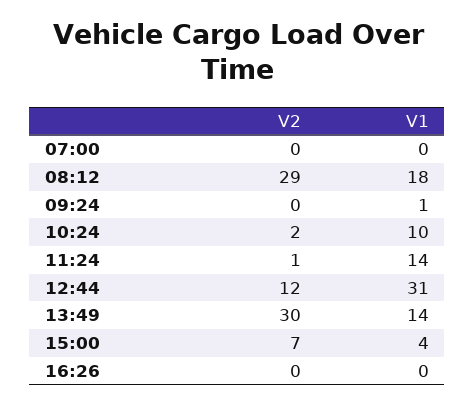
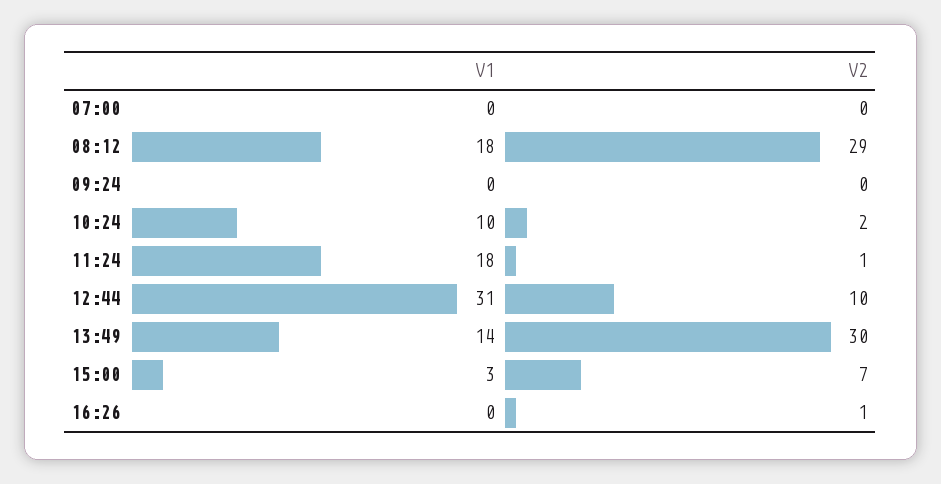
  {
    "V2": {
      "07:00": 0,
      "08:12": 29,
      "09:24": 0,
      "10:24": 2,
      "11:24": 1,
-     "12:44": 12,
+     "12:44": 10,
      "13:49": 30,
      "15:00": 7,
-     "16:26": 0
+     "16:26": 1
    },
    "V1": {
      "07:00": 0,
      "08:12": 18,
-     "09:24": 1,
+     "09:24": 0,
      "10:24": 10,
-     "11:24": 14,
+     "11:24": 18,
      "12:44": 31,
      "13:49": 14,
-     "15:00": 4,
+     "15:00": 3,
      "16:26": 0
    }
  }

